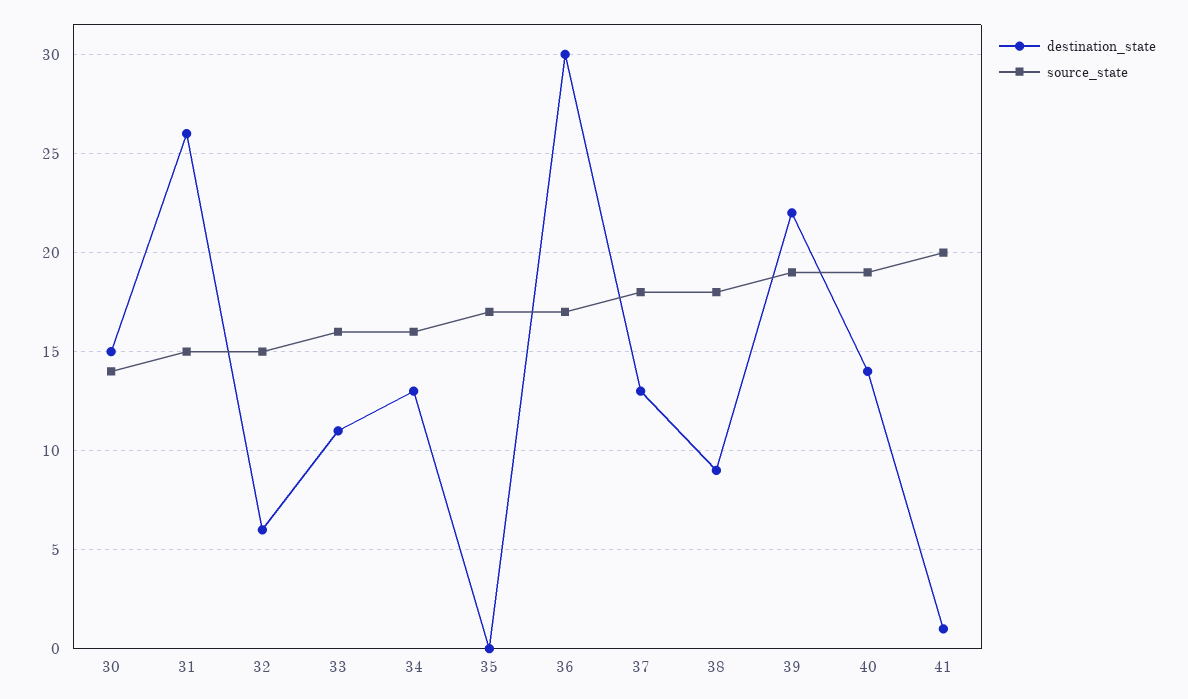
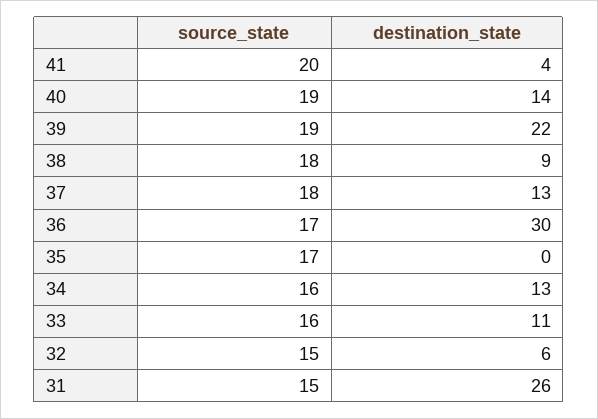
  {
    "destination_state": {
-     "30": 15,
      "31": 26,
      "32": 6,
      "33": 11,
      "34": 13,
      "35": 0,
      "36": 30,
      "37": 13,
      "38": 9,
      "39": 22,
      "40": 14,
-     "41": 1
+     "41": 4
    },
    "source_state": {
-     "30": 14,
      "31": 15,
      "32": 15,
      "33": 16,
      "34": 16,
      "35": 17,
      "36": 17,
      "37": 18,
      "38": 18,
      "39": 19,
      "40": 19,
      "41": 20
    }
  }

